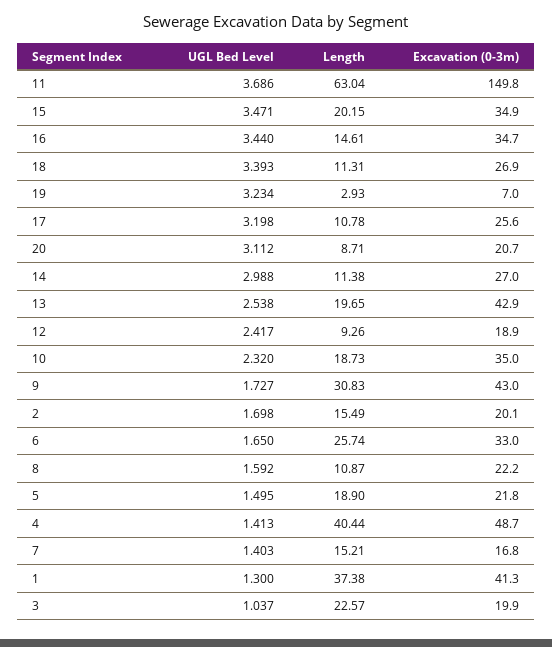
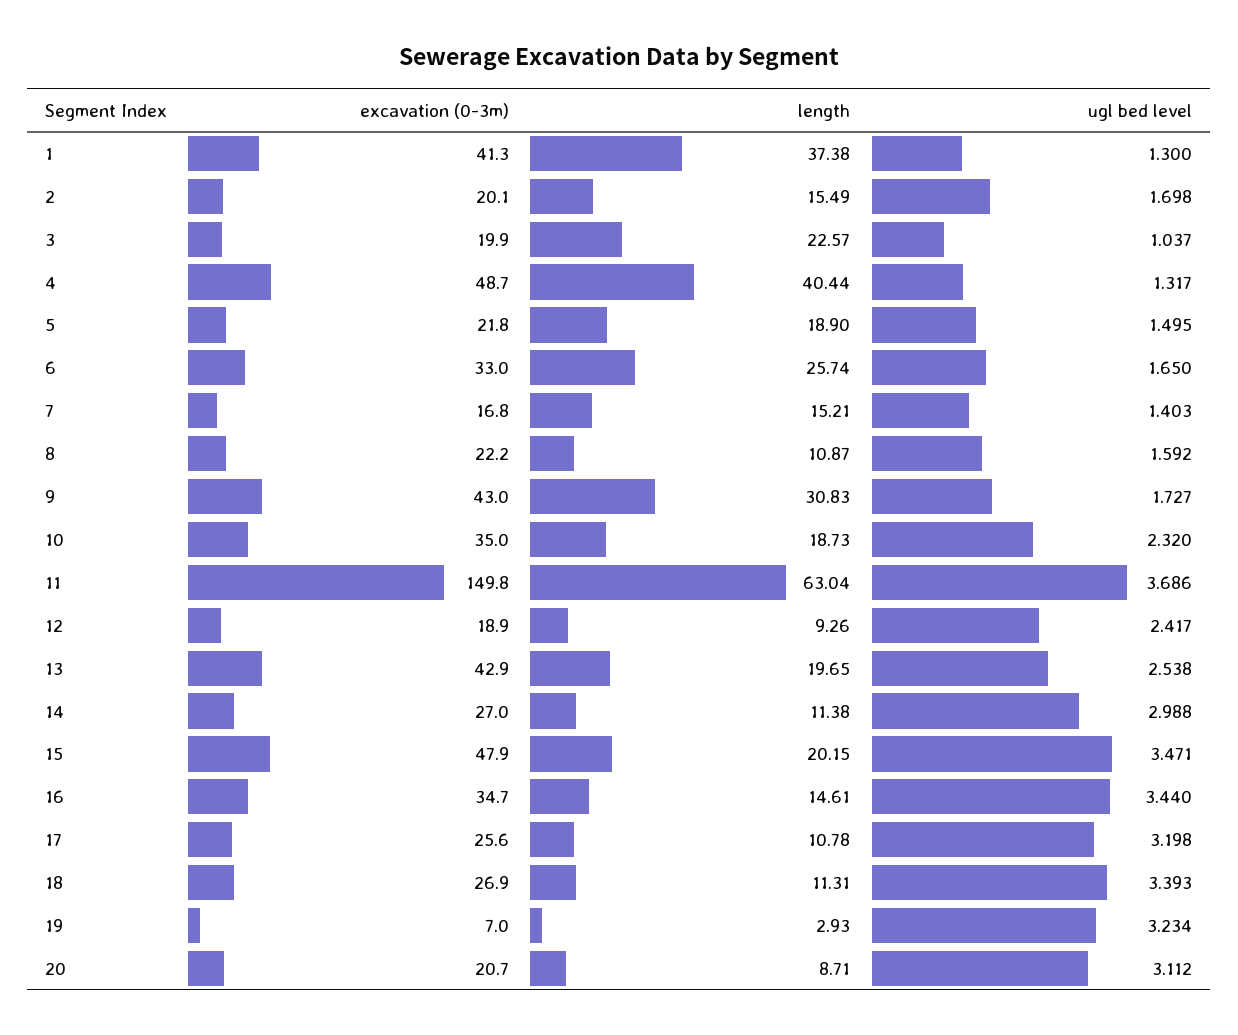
  {
    "UGL Bed Level": {
      "11": 3.686,
      "15": 3.471,
      "16": 3.44,
      "18": 3.393,
      "19": 3.234,
      "17": 3.198,
      "20": 3.112,
      "14": 2.988,
      "13": 2.538,
      "12": 2.417,
      "10": 2.32,
      "9": 1.727,
      "2": 1.698,
      "6": 1.65,
      "8": 1.592,
      "5": 1.495,
-     "4": 1.413,
+     "4": 1.317,
      "7": 1.403,
      "1": 1.3,
      "3": 1.037
    },
    "Length": {
      "11": 63.04,
      "15": 20.15,
      "16": 14.61,
      "18": 11.31,
      "19": 2.93,
      "17": 10.78,
      "20": 8.71,
      "14": 11.38,
      "13": 19.65,
      "12": 9.26,
      "10": 18.73,
      "9": 30.83,
      "2": 15.49,
      "6": 25.74,
      "8": 10.87,
      "5": 18.9,
      "4": 40.44,
      "7": 15.21,
      "1": 37.38,
      "3": 22.57
    },
    "Excavation (0-3m)": {
      "11": 149.8,
-     "15": 34.9,
+     "15": 47.9,
      "16": 34.7,
      "18": 26.9,
      "19": 7,
      "17": 25.6,
      "20": 20.7,
      "14": 27,
      "13": 42.9,
      "12": 18.9,
      "10": 35,
      "9": 43,
      "2": 20.1,
      "6": 33,
      "8": 22.2,
      "5": 21.8,
      "4": 48.7,
      "7": 16.8,
      "1": 41.3,
      "3": 19.9
    }
  }

